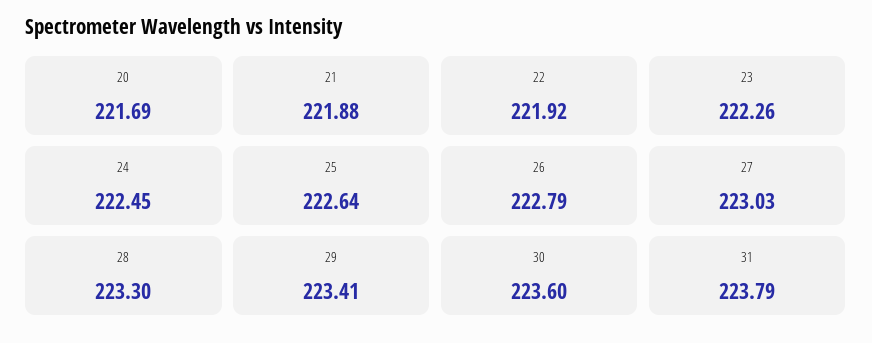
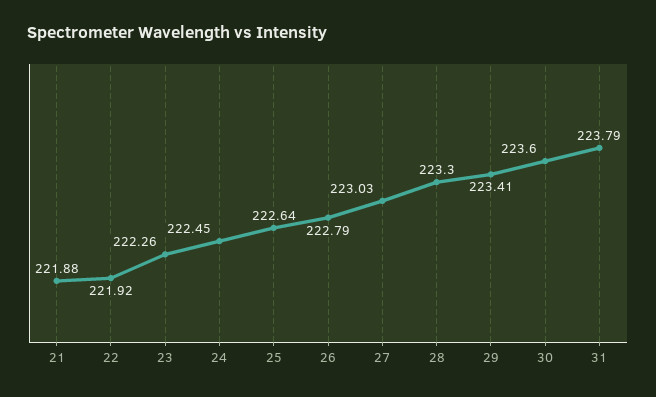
  {
-   "20": 221.69,
    "21": 221.88,
    "22": 221.92,
    "23": 222.26,
    "24": 222.45,
    "25": 222.64,
    "26": 222.79,
    "27": 223.03,
    "28": 223.3,
    "29": 223.41,
    "30": 223.6,
    "31": 223.79
  }

